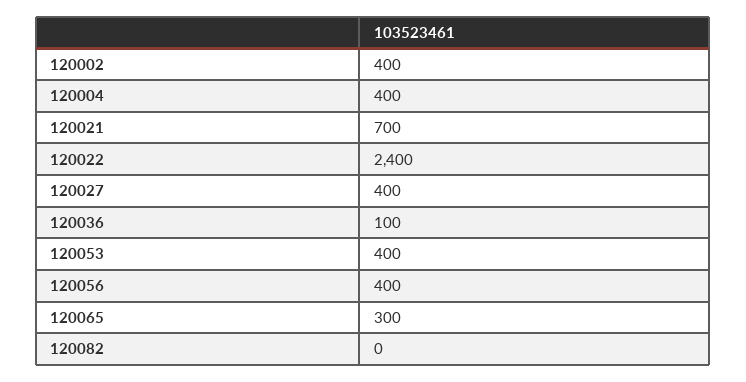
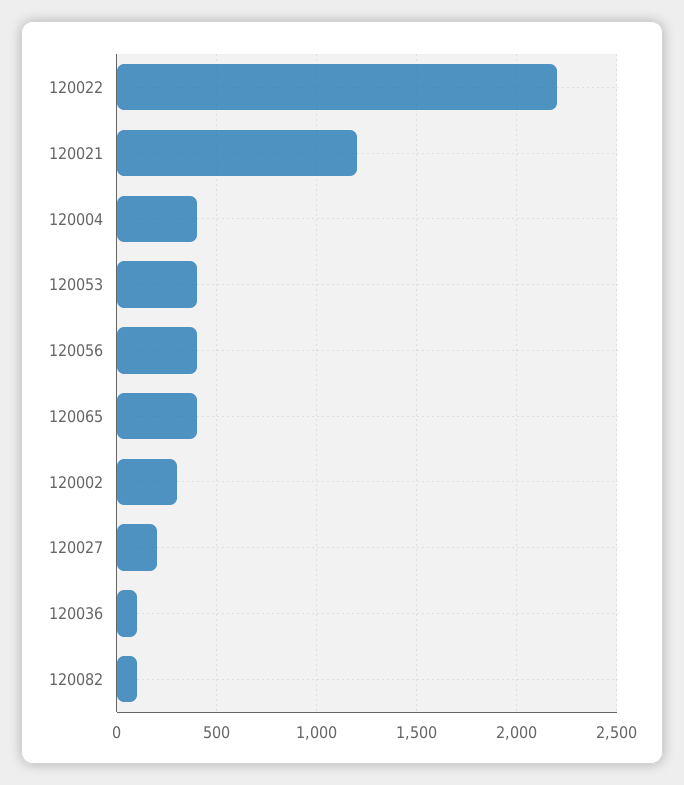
  {
-   "120002": 400,
+   "120002": 300,
    "120004": 400,
-   "120021": 700,
+   "120021": 1200,
-   "120022": 2400,
+   "120022": 2200,
-   "120027": 400,
+   "120027": 200,
    "120036": 100,
    "120053": 400,
    "120056": 400,
-   "120065": 300,
+   "120065": 400,
-   "120082": 0
+   "120082": 100
  }

